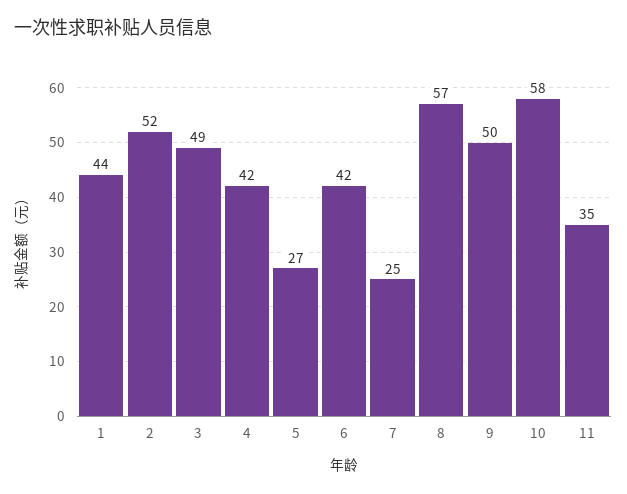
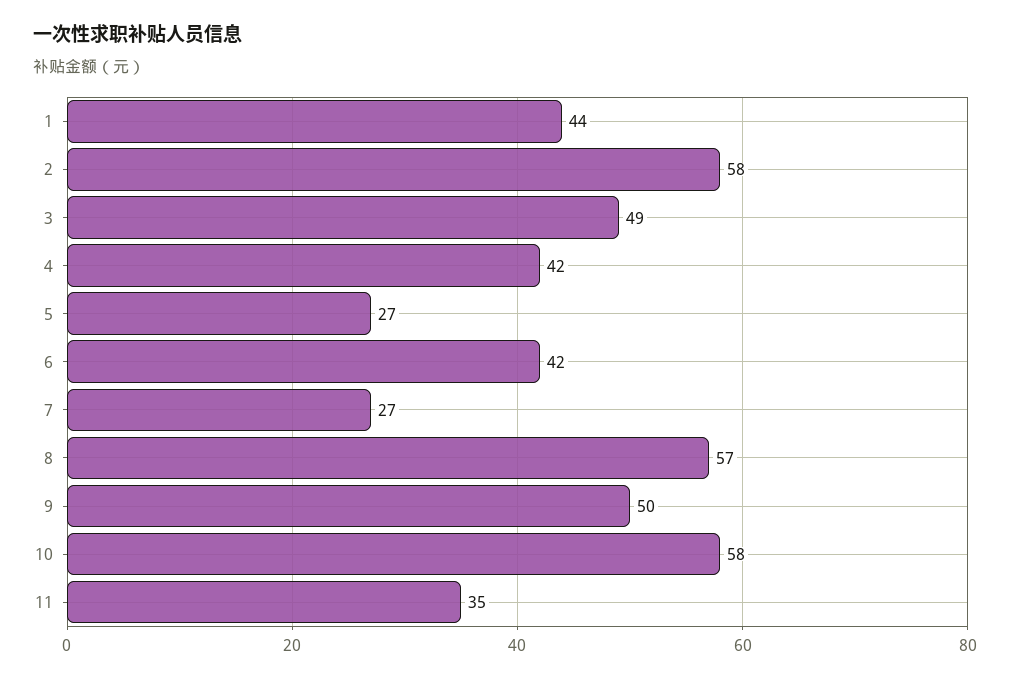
  {
    "1": 44,
-   "2": 52,
+   "2": 58,
    "3": 49,
    "4": 42,
    "5": 27,
    "6": 42,
-   "7": 25,
+   "7": 27,
    "8": 57,
    "9": 50,
    "10": 58,
    "11": 35
  }

